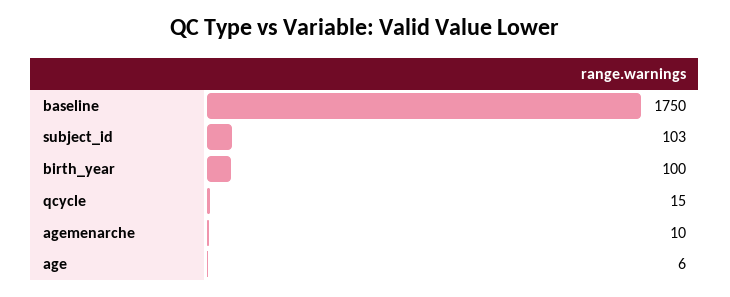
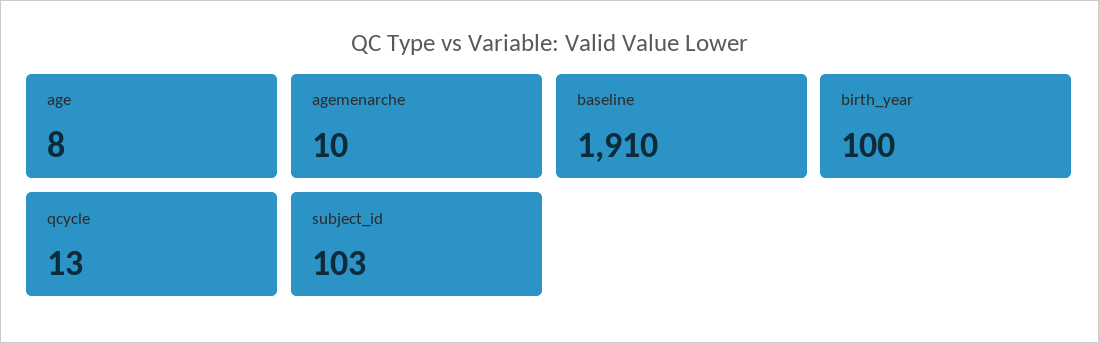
  {
-   "baseline": 1750,
+   "baseline": 1910,
    "subject_id": 103,
    "birth_year": 100,
-   "qcycle": 15,
+   "qcycle": 13,
    "agemenarche": 10,
-   "age": 6
+   "age": 8
  }

